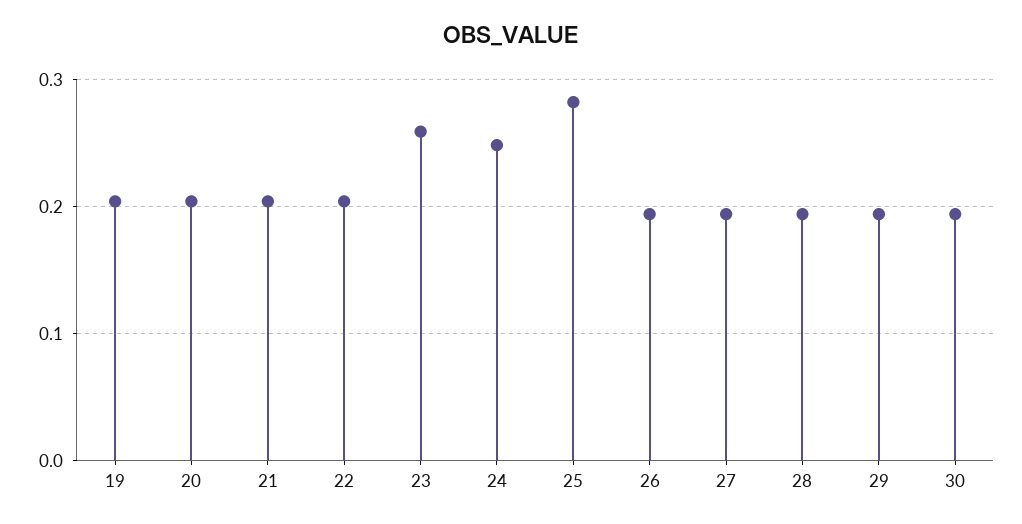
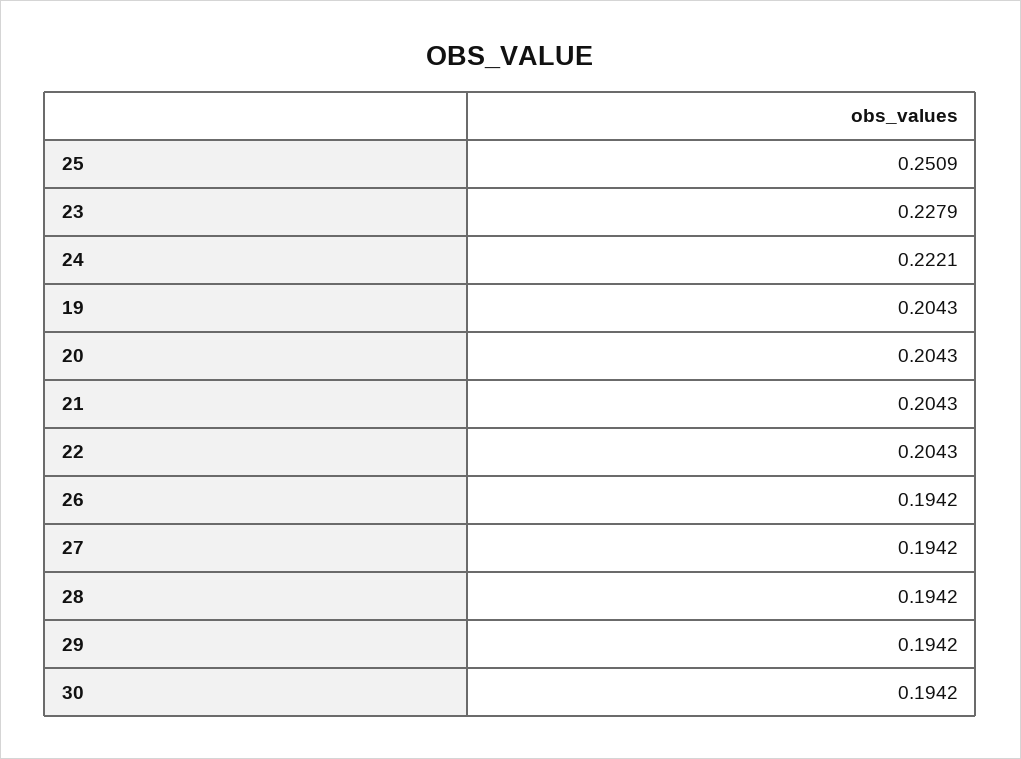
  {
    "19": 0.2043,
    "20": 0.2043,
    "21": 0.2043,
    "22": 0.2043,
-   "23": 0.26,
+   "23": 0.2279,
-   "24": 0.25,
+   "24": 0.2221,
-   "25": 0.28,
+   "25": 0.2509,
    "26": 0.1942,
    "27": 0.1942,
    "28": 0.1942,
    "29": 0.1942,
    "30": 0.1942
  }

